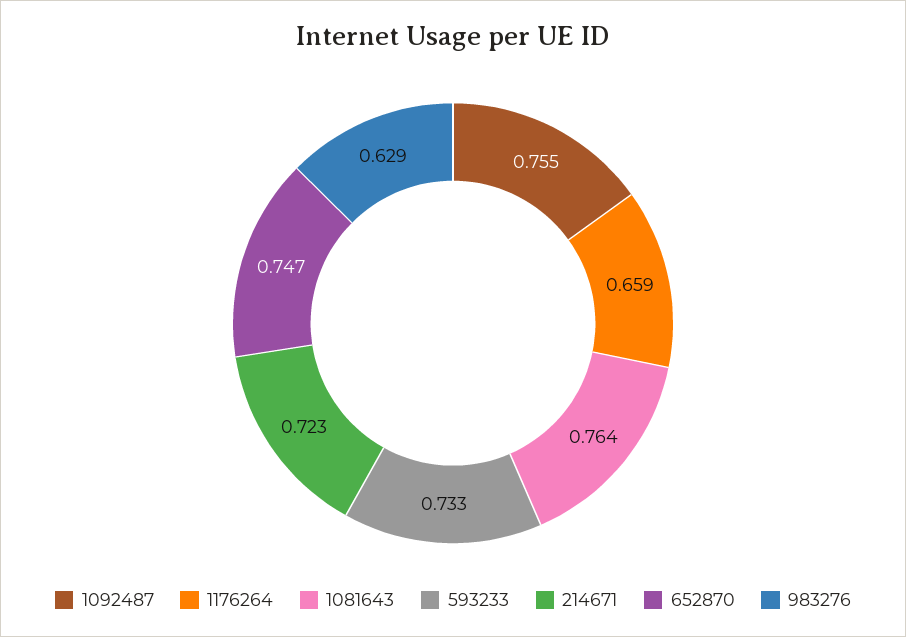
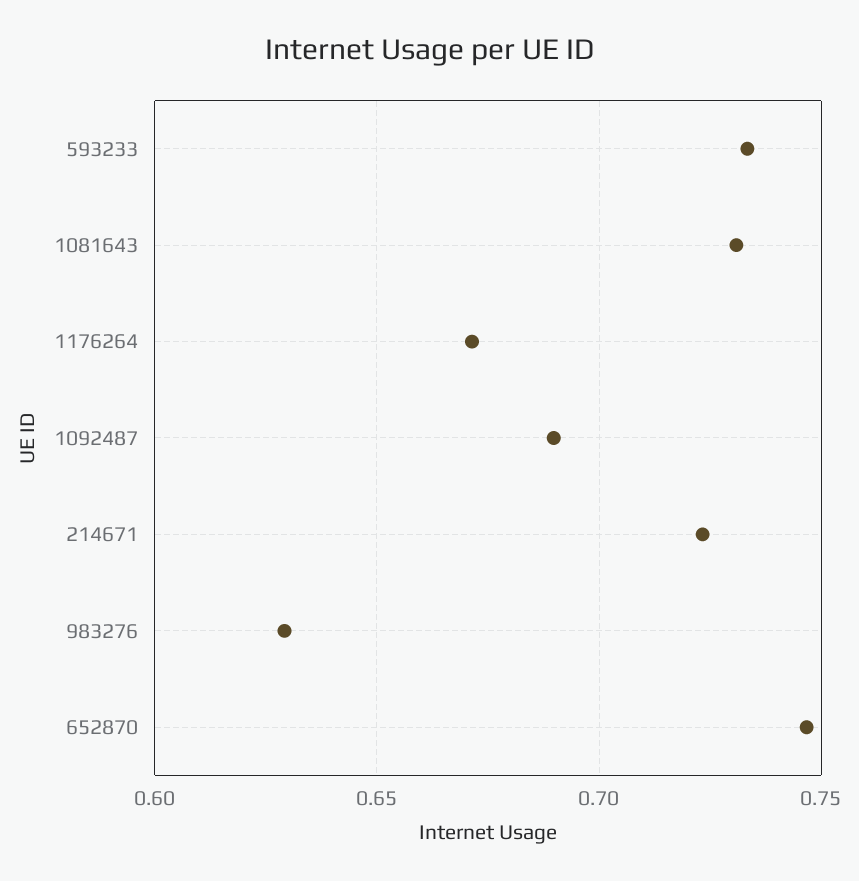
  {
-   "1092487": 0.755,
+   "1092487": 0.69,
-   "1176264": 0.659,
+   "1176264": 0.67,
-   "1081643": 0.764,
+   "1081643": 0.73,
    "593233": 0.733,
    "214671": 0.723,
    "652870": 0.747,
    "983276": 0.629
  }

